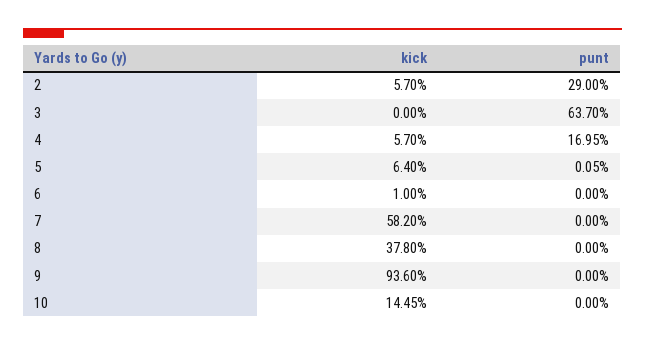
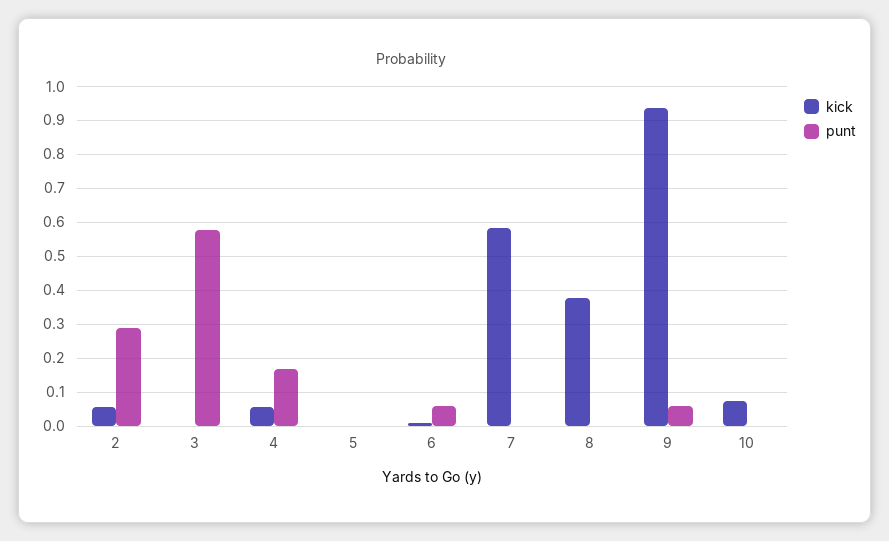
  {
    "kick": {
      "2": 0.057,
      "3": 0,
      "4": 0.057,
-     "5": 0.064,
+     "5": 0,
      "6": 0.01,
      "7": 0.582,
      "8": 0.378,
      "9": 0.936,
-     "10": 0.1445
+     "10": 0.08
    },
    "punt": {
      "2": 0.29,
-     "3": 0.637,
+     "3": 0.58,
      "4": 0.1695,
      "5": 0.0005,
-     "6": 0,
+     "6": 0.06,
      "7": 0,
      "8": 0,
-     "9": 0,
+     "9": 0.06,
      "10": 0
    }
  }

